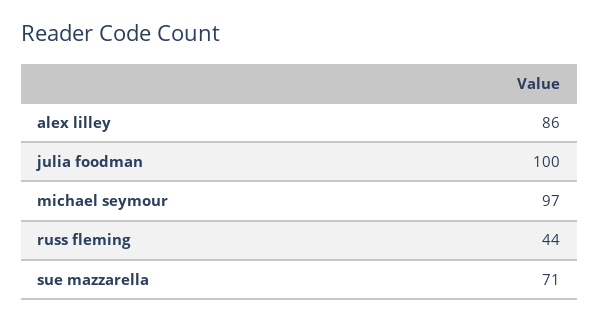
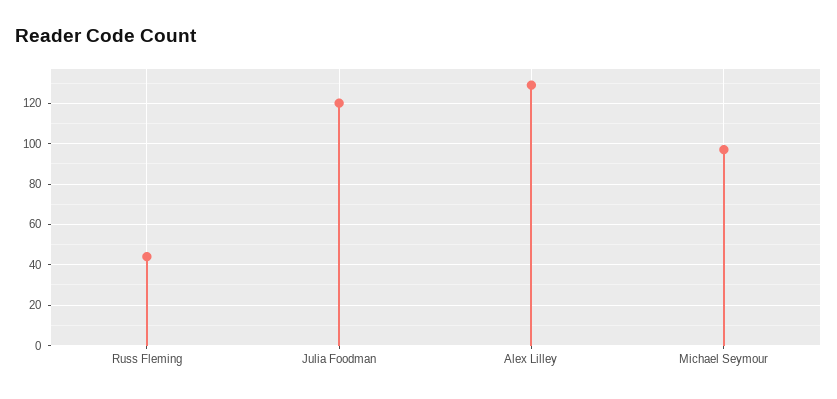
  {
-   "alex lilley": 86,
+   "alex lilley": 130,
-   "julia foodman": 100,
+   "julia foodman": 120,
    "michael seymour": 97,
-   "russ fleming": 44,
+   "russ fleming": 44
-   "sue mazzarella": 71
  }

